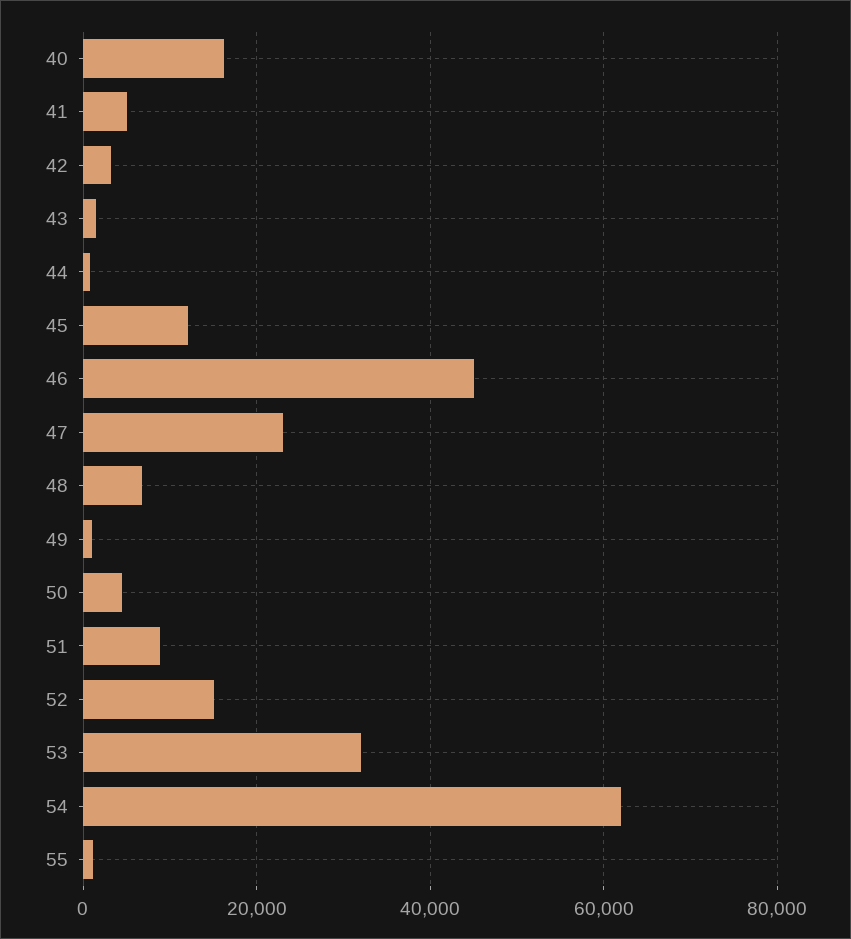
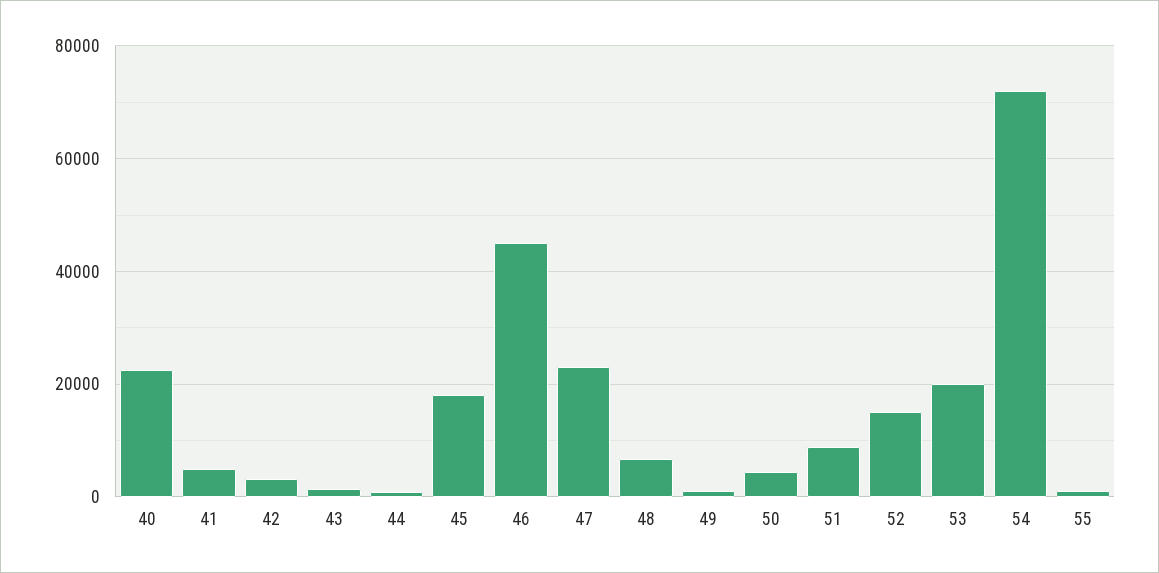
  {
-   "40": 16000,
+   "40": 22000,
    "41": 6000,
    "42": 4000,
    "43": 2000,
    "44": 0,
-   "45": 12000,
+   "45": 18000,
    "46": 46000,
    "47": 24000,
    "48": 6000,
    "49": 0,
    "50": 4000,
    "51": 8000,
    "52": 16000,
-   "53": 32000,
+   "53": 20000,
-   "54": 62000,
+   "54": 72000,
    "55": 2000
  }

